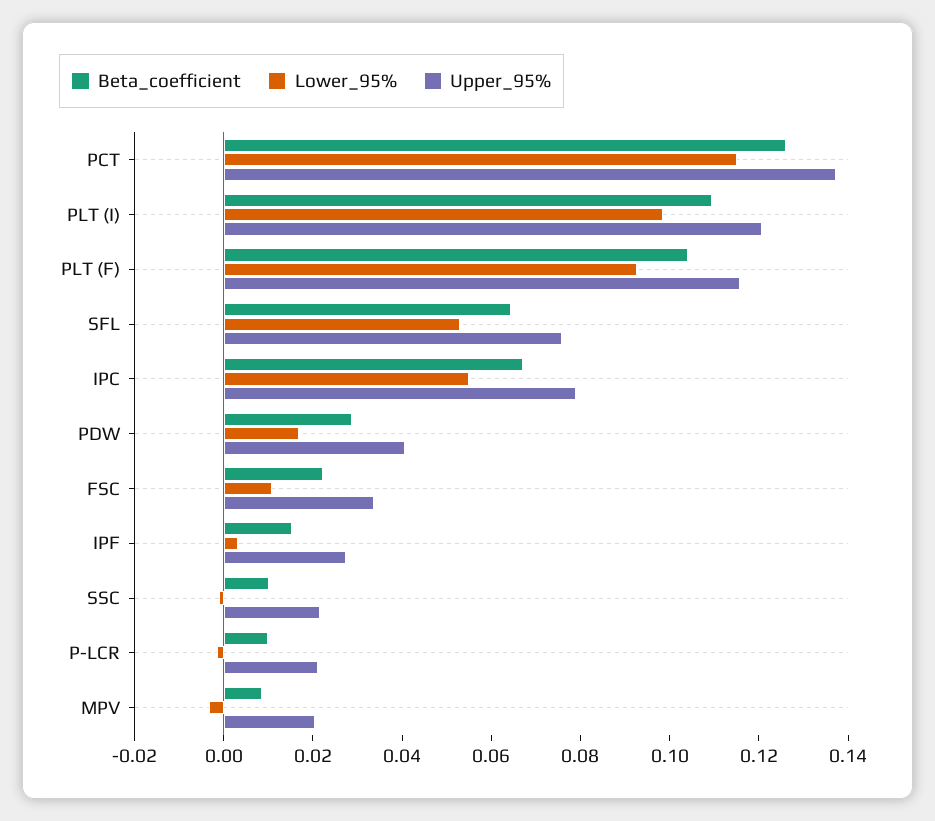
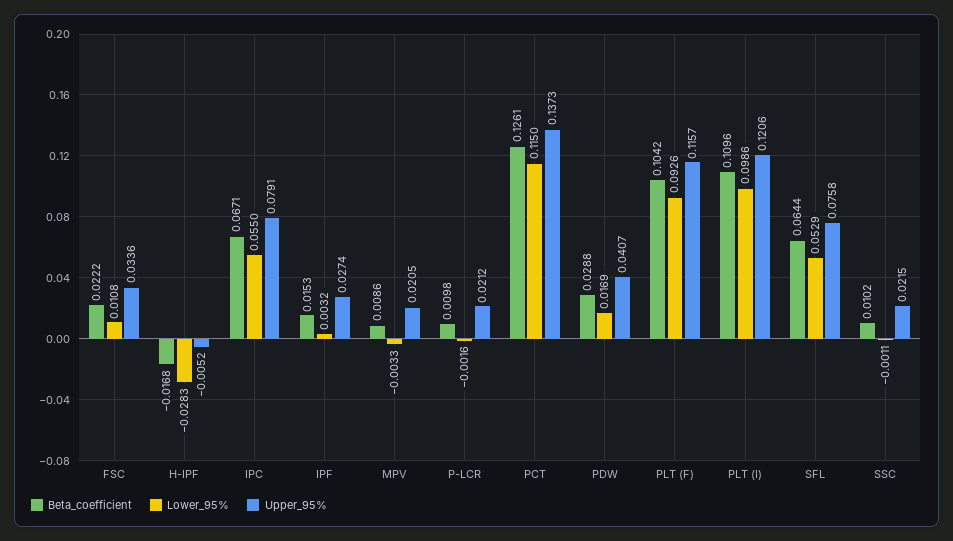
  {
    "Beta_coefficient": {
      "PCT": 0.1261,
      "PLT (I)": 0.1096,
      "PLT (F)": 0.1042,
      "SFL": 0.0644,
      "IPC": 0.0671,
      "PDW": 0.0288,
      "FSC": 0.0222,
      "IPF": 0.0153,
      "SSC": 0.0102,
      "P-LCR": 0.0098,
-     "MPV": 0.0086
+     "MPV": 0.0086,
+     "H-IPF": -0.0168
    },
    "Lower_95%": {
      "PCT": 0.115,
      "PLT (I)": 0.0986,
      "PLT (F)": 0.0926,
      "SFL": 0.0529,
      "IPC": 0.055,
      "PDW": 0.0169,
      "FSC": 0.0108,
      "IPF": 0.0032,
      "SSC": -0.0011,
      "P-LCR": -0.0016,
-     "MPV": -0.0033
+     "MPV": -0.0033,
+     "H-IPF": -0.0283
    },
    "Upper_95%": {
      "PCT": 0.1373,
      "PLT (I)": 0.1206,
      "PLT (F)": 0.1157,
      "SFL": 0.0758,
      "IPC": 0.0791,
      "PDW": 0.0407,
      "FSC": 0.0336,
      "IPF": 0.0274,
      "SSC": 0.0215,
      "P-LCR": 0.0212,
-     "MPV": 0.0205
+     "MPV": 0.0205,
+     "H-IPF": -0.0052
    }
  }

